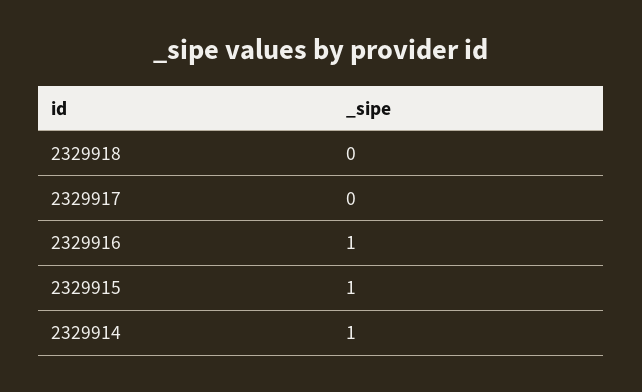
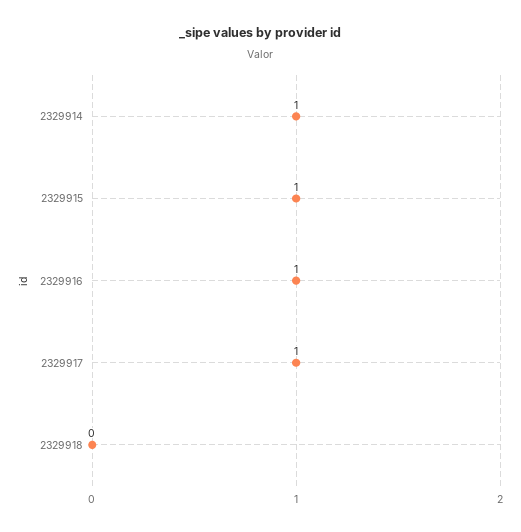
  {
    "2329918": 0,
-   "2329917": 0,
+   "2329917": 1,
    "2329916": 1,
    "2329915": 1,
    "2329914": 1
  }

